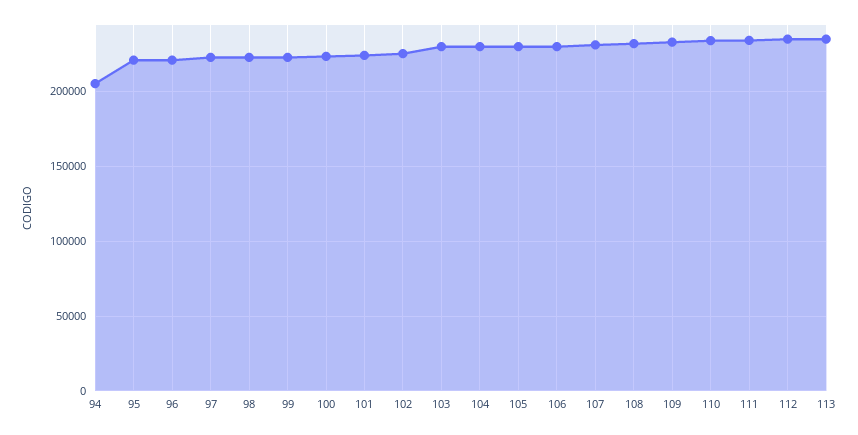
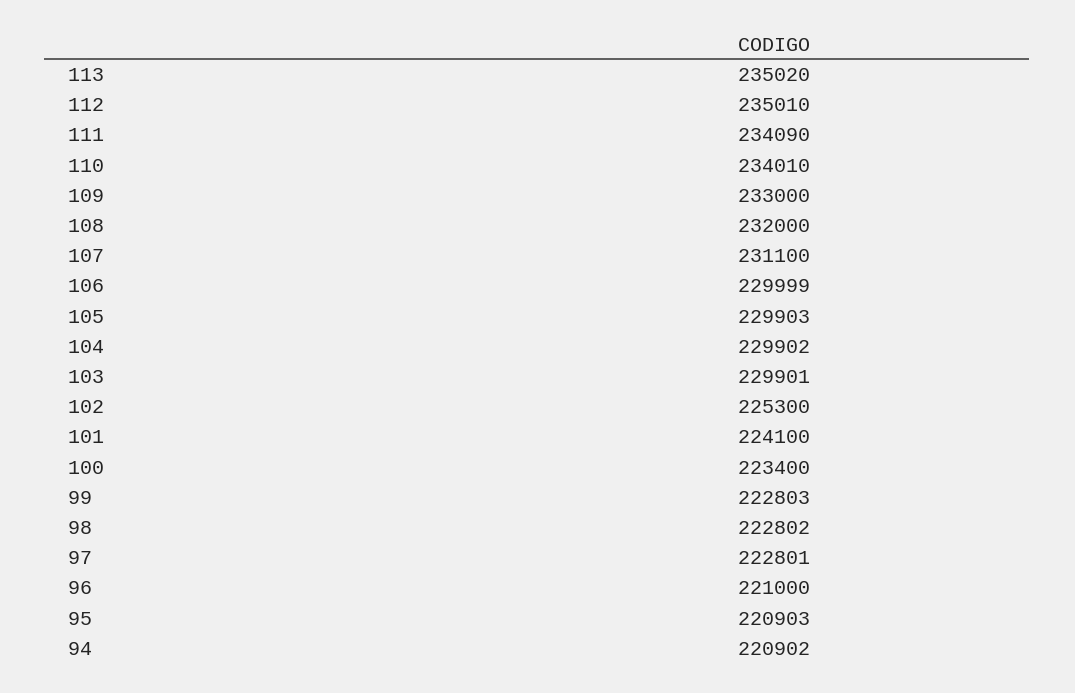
  {
-   "94": 205000,
+   "94": 220902,
    "95": 220903,
    "96": 221000,
    "97": 222801,
    "98": 222802,
    "99": 222803,
    "100": 223400,
    "101": 224100,
    "102": 225300,
    "103": 229901,
    "104": 229902,
    "105": 229903,
    "106": 229999,
    "107": 231100,
    "108": 232000,
    "109": 233000,
    "110": 234010,
    "111": 234090,
    "112": 235010,
    "113": 235020
  }

